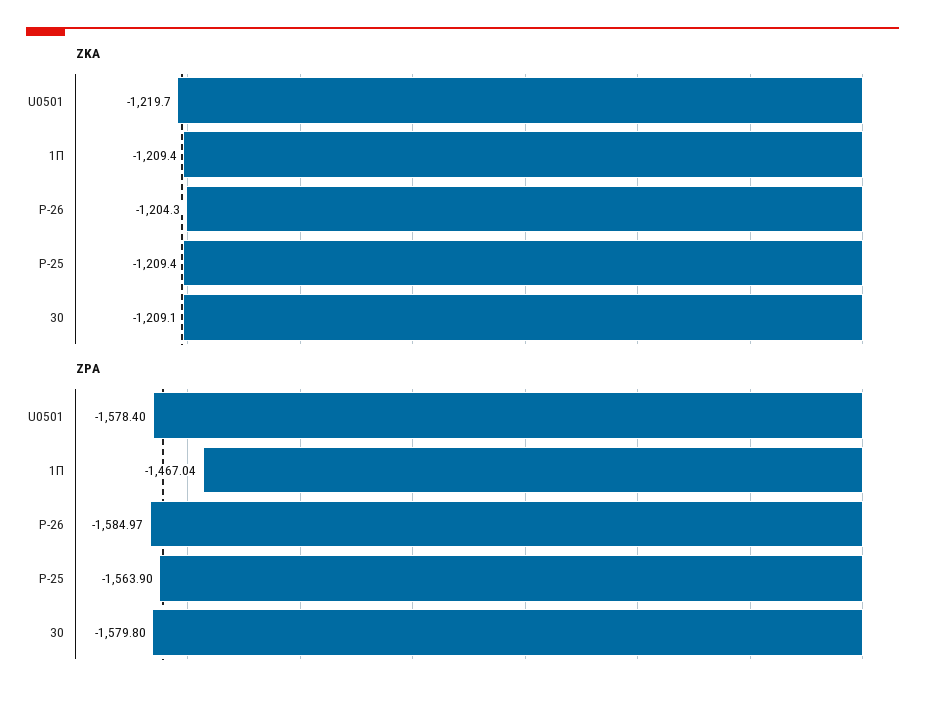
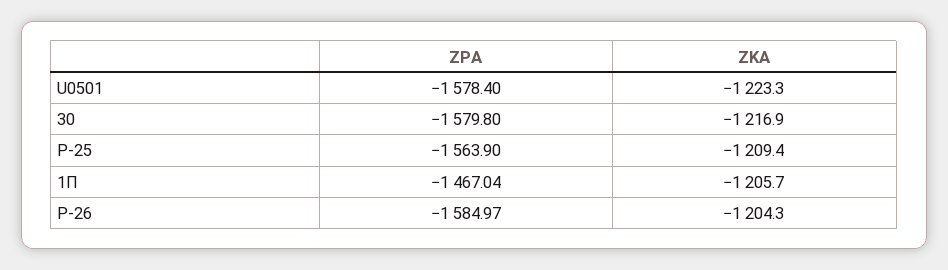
  {
    "ZKA": {
-     "U0501": -1219.7,
+     "U0501": -1223.3,
-     "1П": -1209.4,
+     "1П": -1205.7,
      "Р-26": -1204.3,
      "Р-25": -1209.4,
-     "30": -1209.1
+     "30": -1216.9
    },
    "ZPA": {
      "U0501": -1578.4,
      "1П": -1467.04,
      "Р-26": -1584.97,
      "Р-25": -1563.9,
      "30": -1579.8
    }
  }

